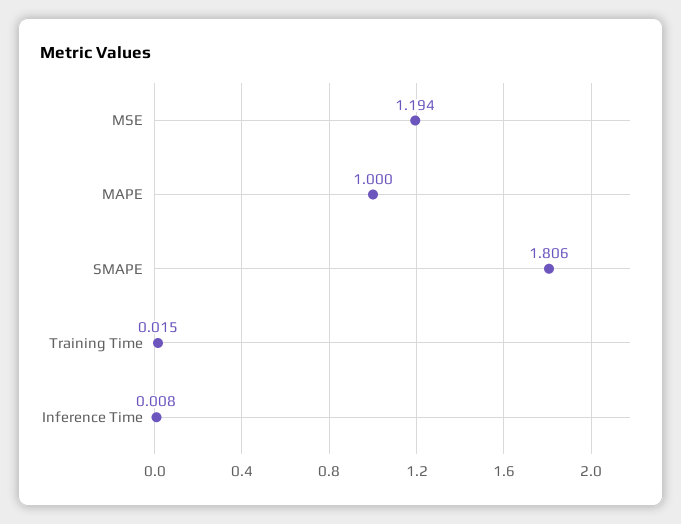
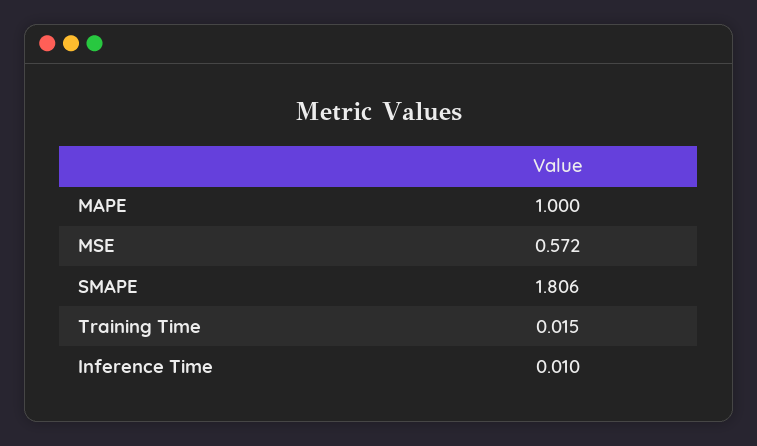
  {
-   "MSE": 1.194,
+   "MSE": 0.572,
    "MAPE": 1,
    "SMAPE": 1.806,
    "Training Time": 0.015,
-   "Inference Time": 0.008
+   "Inference Time": 0.01
  }

